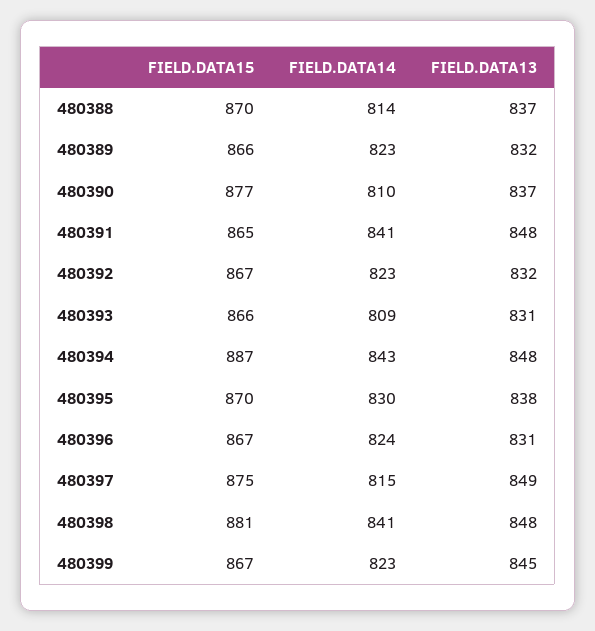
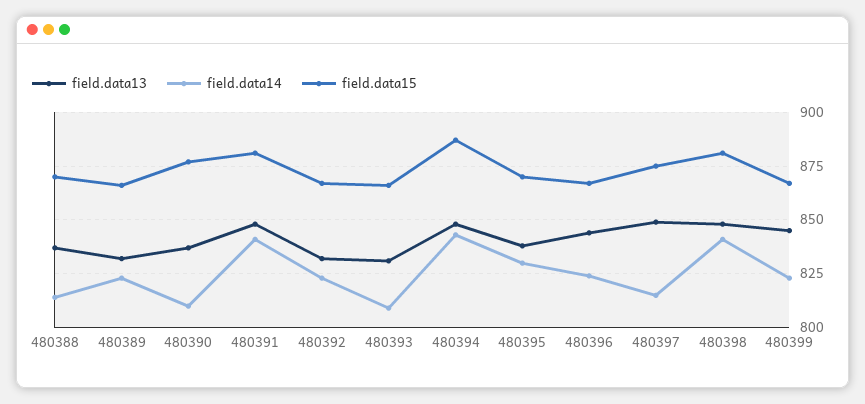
  {
    "FIELD.DATA15": {
      "480388": 870,
      "480389": 866,
      "480390": 877,
-     "480391": 865,
+     "480391": 880,
      "480392": 867,
      "480393": 866,
      "480394": 887,
      "480395": 870,
      "480396": 867,
      "480397": 875,
      "480398": 881,
      "480399": 867
    },
    "FIELD.DATA14": {
      "480388": 814,
      "480389": 823,
      "480390": 810,
      "480391": 841,
      "480392": 823,
      "480393": 809,
      "480394": 843,
      "480395": 830,
      "480396": 824,
      "480397": 815,
      "480398": 841,
      "480399": 823
    },
    "FIELD.DATA13": {
      "480388": 837,
      "480389": 832,
      "480390": 837,
      "480391": 848,
      "480392": 832,
      "480393": 831,
      "480394": 848,
      "480395": 838,
-     "480396": 831,
+     "480396": 845,
      "480397": 849,
      "480398": 848,
      "480399": 845
    }
  }

